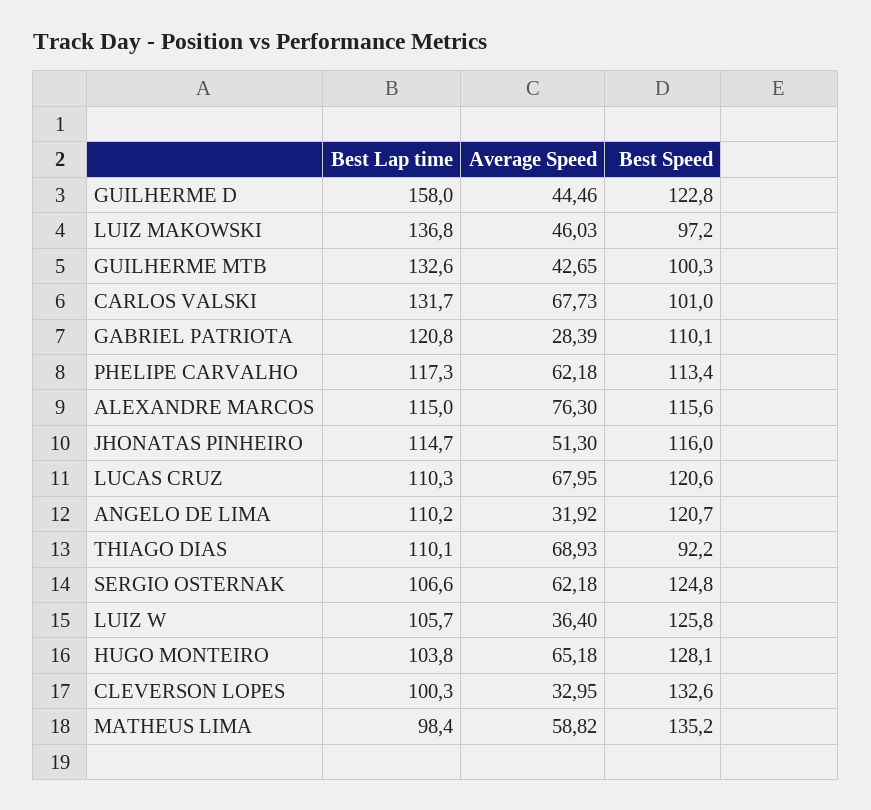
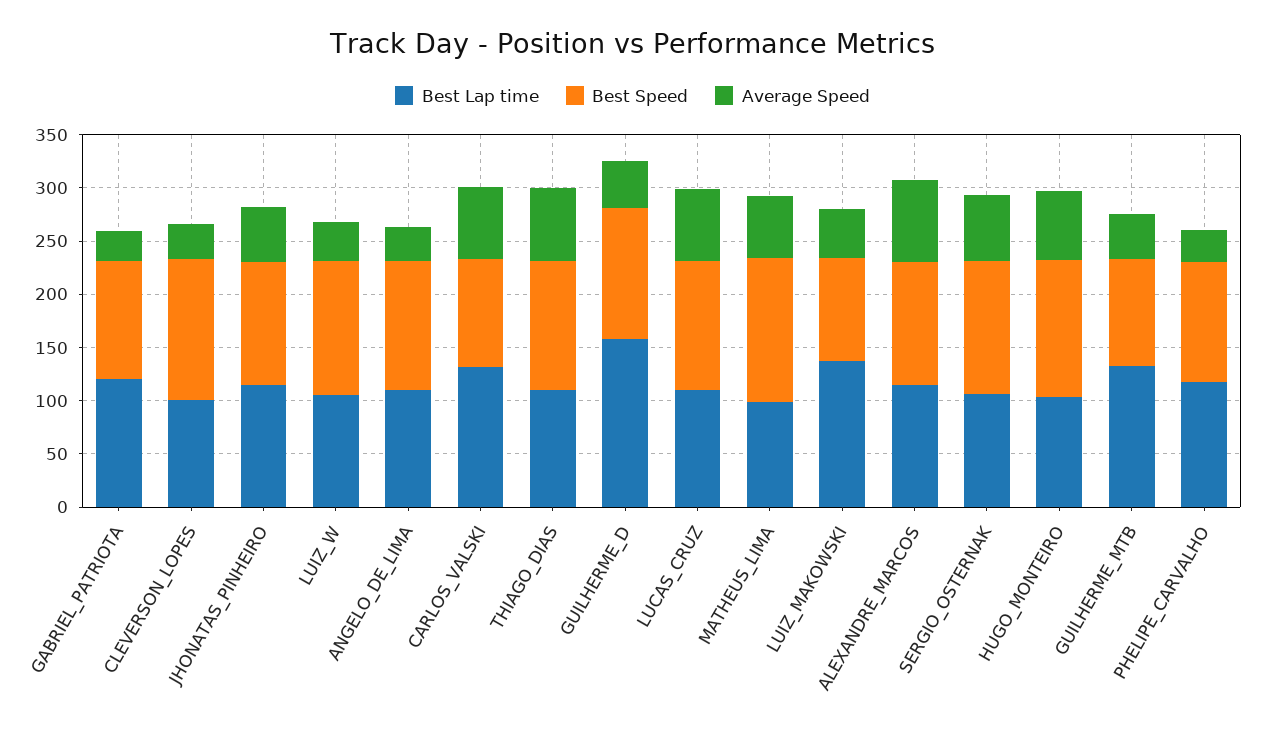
  {
    "Best Lap time": {
      "GUILHERME D": 158,
      "LUIZ MAKOWSKI": 136.8,
      "GUILHERME MTB": 132.6,
      "CARLOS VALSKI": 131.7,
      "GABRIEL PATRIOTA": 120.8,
      "PHELIPE CARVALHO": 117.3,
      "ALEXANDRE MARCOS": 115,
      "JHONATAS PINHEIRO": 114.7,
      "LUCAS CRUZ": 110.3,
      "ANGELO DE LIMA": 110.2,
      "THIAGO DIAS": 110.1,
      "SERGIO OSTERNAK": 106.6,
      "LUIZ W": 105.7,
      "HUGO MONTEIRO": 103.8,
      "CLEVERSON LOPES": 100.3,
      "MATHEUS LIMA": 98.4
    },
    "Average Speed": {
      "GUILHERME D": 44.46,
      "LUIZ MAKOWSKI": 46.03,
      "GUILHERME MTB": 42.65,
      "CARLOS VALSKI": 67.73,
      "GABRIEL PATRIOTA": 28.39,
-     "PHELIPE CARVALHO": 62.18,
+     "PHELIPE CARVALHO": 30,
      "ALEXANDRE MARCOS": 76.3,
      "JHONATAS PINHEIRO": 51.3,
      "LUCAS CRUZ": 67.95,
      "ANGELO DE LIMA": 31.92,
      "THIAGO DIAS": 68.93,
      "SERGIO OSTERNAK": 62.18,
      "LUIZ W": 36.4,
      "HUGO MONTEIRO": 65.18,
      "CLEVERSON LOPES": 32.95,
      "MATHEUS LIMA": 58.82
    },
    "Best Speed": {
      "GUILHERME D": 122.8,
      "LUIZ MAKOWSKI": 97.2,
      "GUILHERME MTB": 100.3,
      "CARLOS VALSKI": 101,
      "GABRIEL PATRIOTA": 110.1,
      "PHELIPE CARVALHO": 113.4,
      "ALEXANDRE MARCOS": 115.6,
      "JHONATAS PINHEIRO": 116,
      "LUCAS CRUZ": 120.6,
      "ANGELO DE LIMA": 120.7,
-     "THIAGO DIAS": 92.2,
+     "THIAGO DIAS": 120,
      "SERGIO OSTERNAK": 124.8,
      "LUIZ W": 125.8,
      "HUGO MONTEIRO": 128.1,
      "CLEVERSON LOPES": 132.6,
      "MATHEUS LIMA": 135.2
    }
  }

